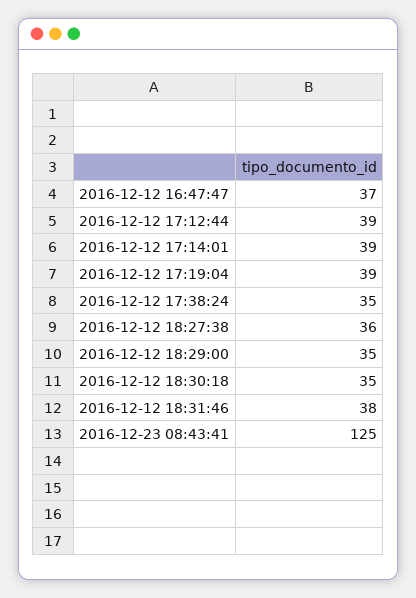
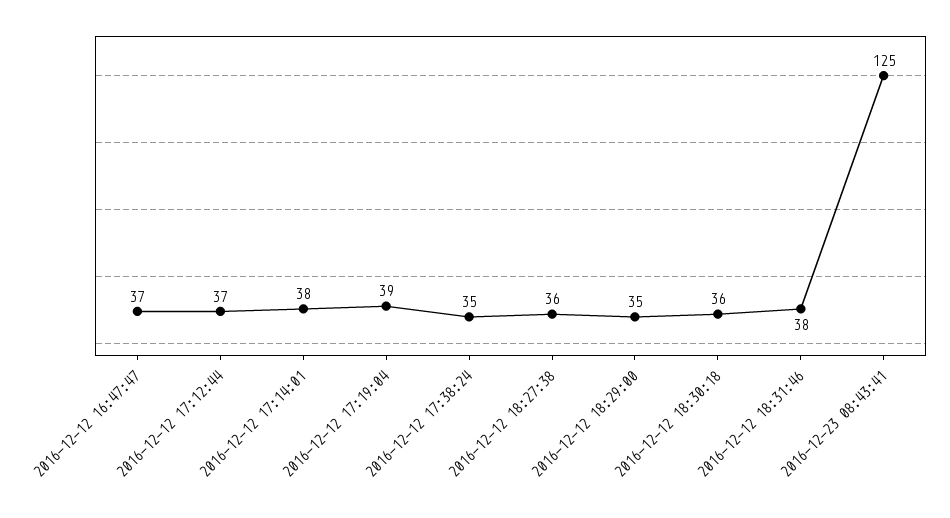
  {
    "2016-12-12 16:47:47": 37,
-   "2016-12-12 17:12:44": 39,
+   "2016-12-12 17:12:44": 37,
-   "2016-12-12 17:14:01": 39,
+   "2016-12-12 17:14:01": 38,
    "2016-12-12 17:19:04": 39,
    "2016-12-12 17:38:24": 35,
    "2016-12-12 18:27:38": 36,
    "2016-12-12 18:29:00": 35,
-   "2016-12-12 18:30:18": 35,
+   "2016-12-12 18:30:18": 36,
    "2016-12-12 18:31:46": 38,
    "2016-12-23 08:43:41": 125
  }

